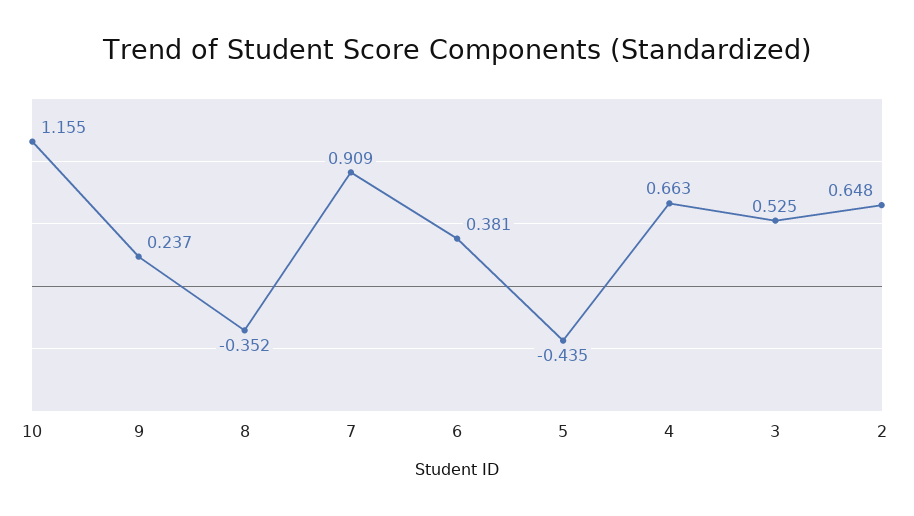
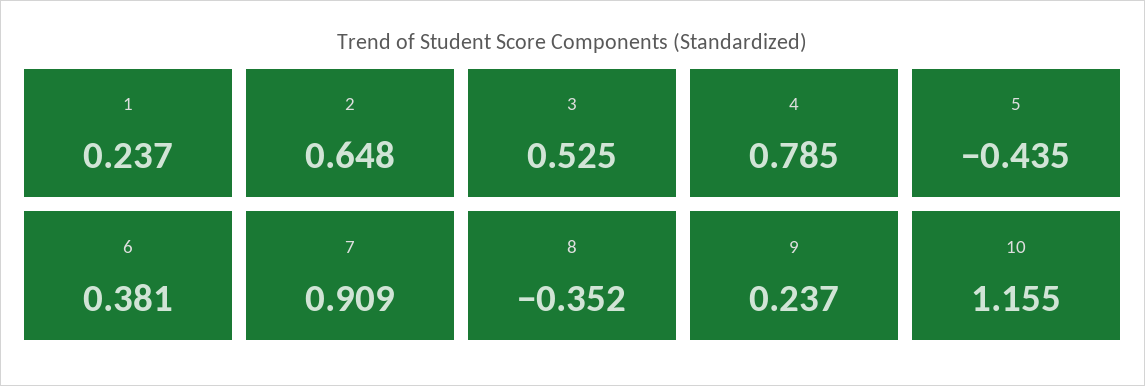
  {
    "10": 1.155,
    "9": 0.237,
    "8": -0.352,
    "7": 0.909,
    "6": 0.381,
    "5": -0.435,
-   "4": 0.663,
+   "4": 0.785,
    "3": 0.525,
-   "2": 0.648
+   "2": 0.648,
+   "1": 0.237
  }

